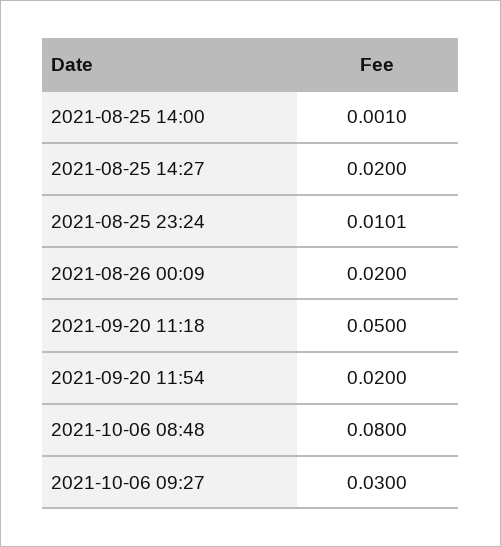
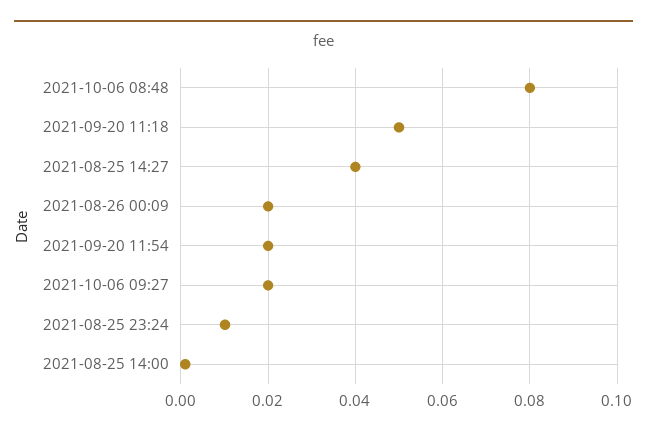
  {
    "2021-08-25 14:00": 0.001,
-   "2021-08-25 14:27": 0.02,
+   "2021-08-25 14:27": 0.04,
    "2021-08-25 23:24": 0.0101,
    "2021-08-26 00:09": 0.02,
    "2021-09-20 11:18": 0.05,
    "2021-09-20 11:54": 0.02,
    "2021-10-06 08:48": 0.08,
-   "2021-10-06 09:27": 0.03
+   "2021-10-06 09:27": 0.02
  }

